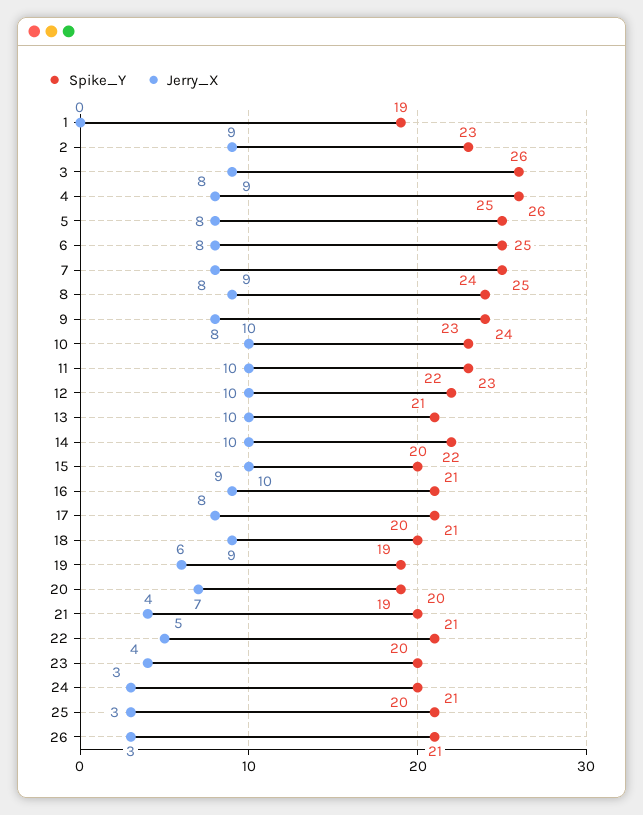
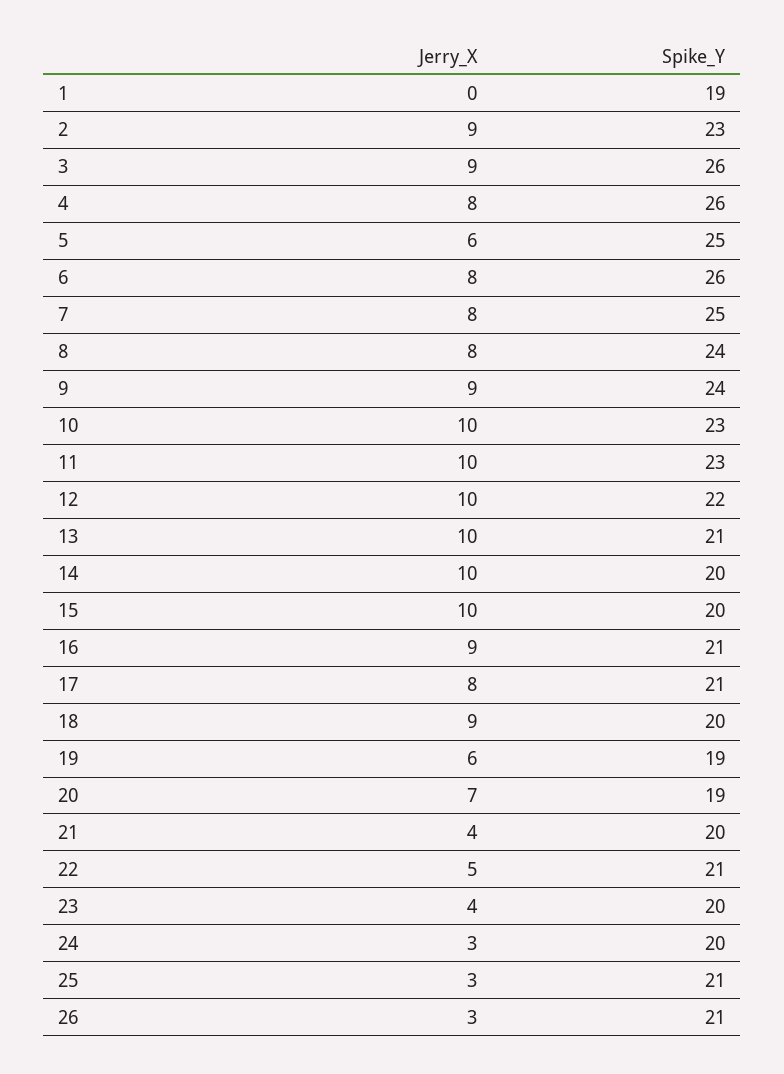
  {
    "Spike_Y": {
      "1": 19,
      "2": 23,
      "3": 26,
      "4": 26,
      "5": 25,
-     "6": 25,
+     "6": 26,
      "7": 25,
      "8": 24,
      "9": 24,
      "10": 23,
      "11": 23,
      "12": 22,
      "13": 21,
-     "14": 22,
+     "14": 20,
      "15": 20,
      "16": 21,
      "17": 21,
      "18": 20,
      "19": 19,
      "20": 19,
      "21": 20,
      "22": 21,
      "23": 20,
      "24": 20,
      "25": 21,
      "26": 21
    },
    "Jerry_X": {
      "1": 0,
      "2": 9,
      "3": 9,
      "4": 8,
-     "5": 8,
+     "5": 6,
      "6": 8,
      "7": 8,
-     "8": 9,
+     "8": 8,
-     "9": 8,
+     "9": 9,
      "10": 10,
      "11": 10,
      "12": 10,
      "13": 10,
      "14": 10,
      "15": 10,
      "16": 9,
      "17": 8,
      "18": 9,
      "19": 6,
      "20": 7,
      "21": 4,
      "22": 5,
      "23": 4,
      "24": 3,
      "25": 3,
      "26": 3
    }
  }

